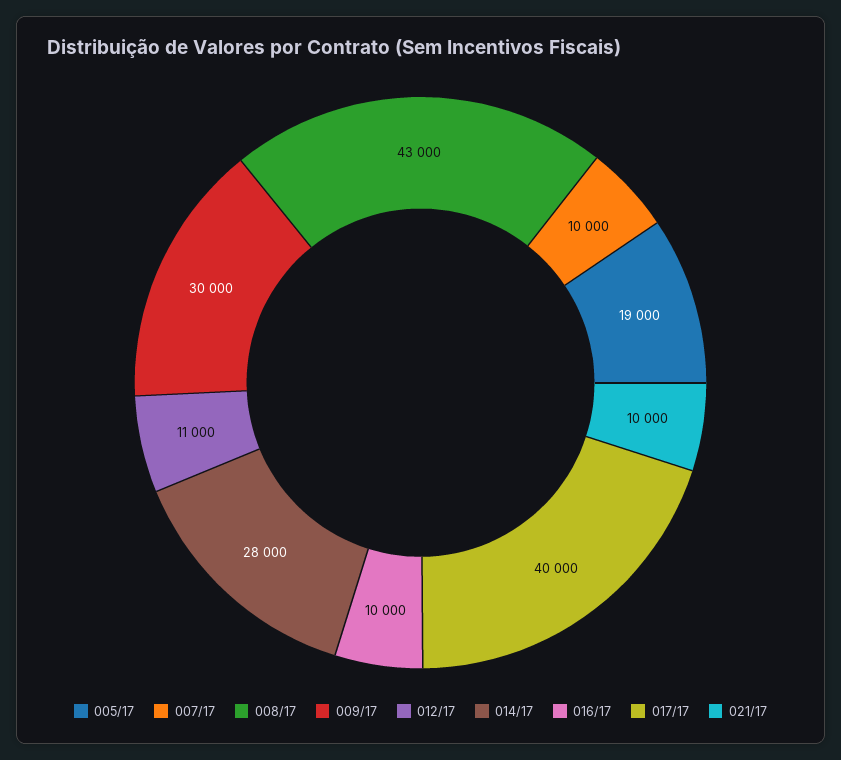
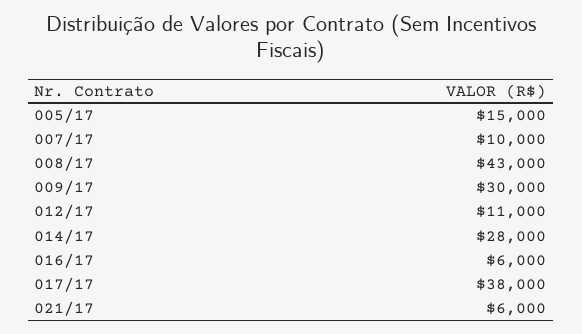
  {
-   "005/17": 19000,
+   "005/17": 15000,
    "007/17": 10000,
    "008/17": 43000,
    "009/17": 30000,
    "012/17": 11000,
    "014/17": 28000,
-   "016/17": 10000,
+   "016/17": 6000,
-   "017/17": 40000,
+   "017/17": 38000,
-   "021/17": 10000
+   "021/17": 6000
  }

